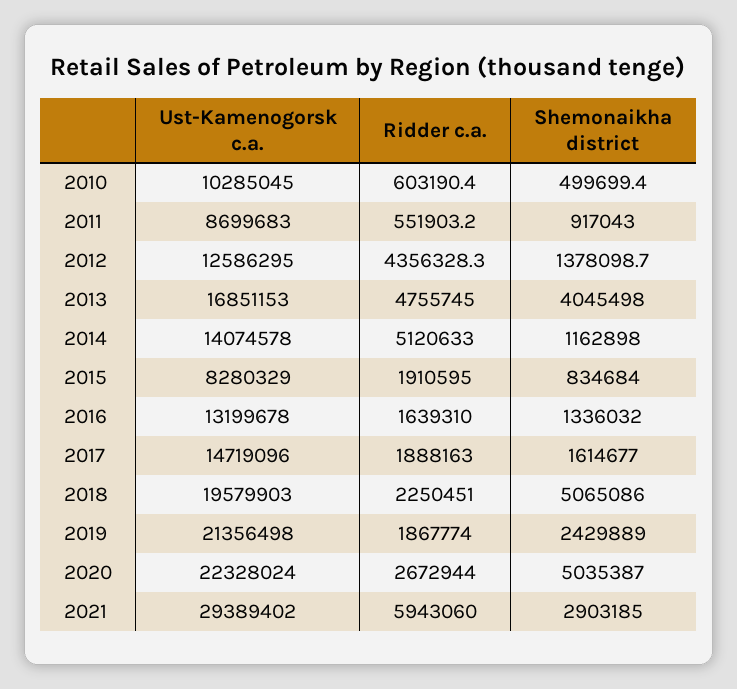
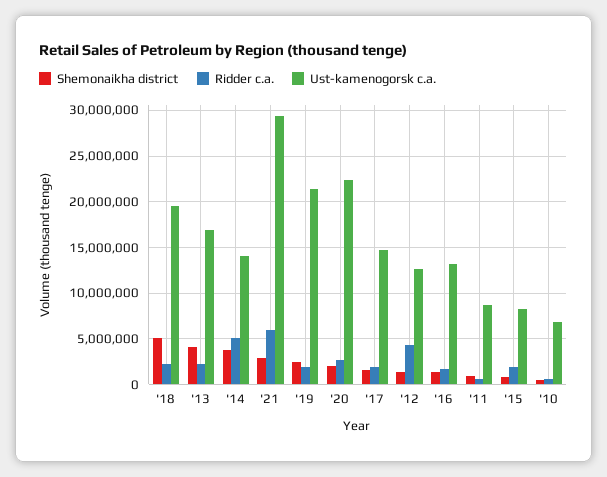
  {
    "Ust-Kamenogorsk c.a.": {
-     "2010": 10285045,
+     "2010": 7000000,
      "2011": 8699683,
      "2012": 12586295,
      "2013": 16851153,
      "2014": 14074578,
      "2015": 8280329,
      "2016": 13199678,
      "2017": 14719096,
      "2018": 19579903,
      "2019": 21356498,
      "2020": 22328024,
      "2021": 29389402
    },
    "Ridder c.a.": {
      "2010": 603190.4,
      "2011": 551903.2,
      "2012": 4356328.3,
-     "2013": 4755745,
+     "2013": 2000000,
      "2014": 5120633,
      "2015": 1910595,
      "2016": 1639310,
      "2017": 1888163,
      "2018": 2250451,
      "2019": 1867774,
      "2020": 2672944,
      "2021": 5943060
    },
    "Shemonaikha district": {
      "2010": 499699.4,
      "2011": 917043,
      "2012": 1378098.7,
      "2013": 4045498,
-     "2014": 1162898,
+     "2014": 4000000,
      "2015": 834684,
      "2016": 1336032,
      "2017": 1614677,
      "2018": 5065086,
      "2019": 2429889,
-     "2020": 5035387,
+     "2020": 2000000,
      "2021": 2903185
    }
  }

